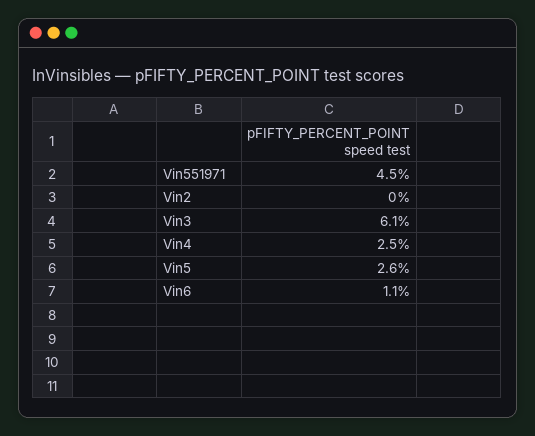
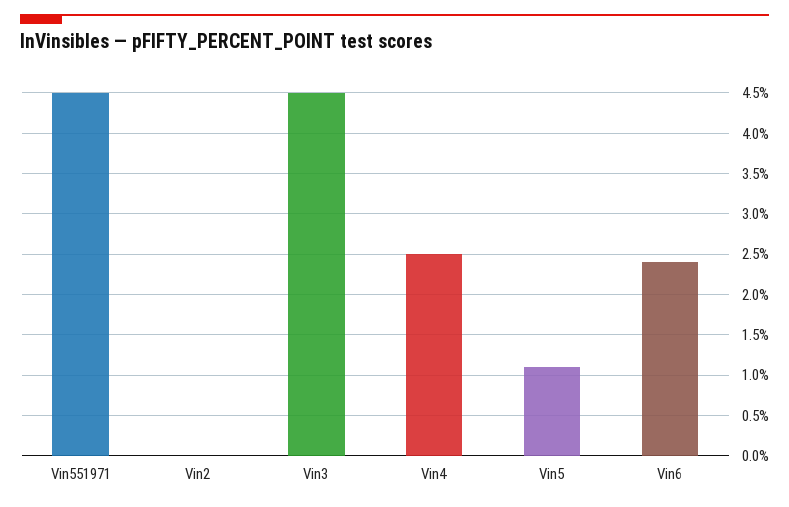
  {
    "Vin551971": 4.5,
    "Vin2": 0,
-   "Vin3": 6.1,
+   "Vin3": 4.5,
    "Vin4": 2.5,
-   "Vin5": 2.6,
+   "Vin5": 1.1,
-   "Vin6": 1.1
+   "Vin6": 2.4
  }

